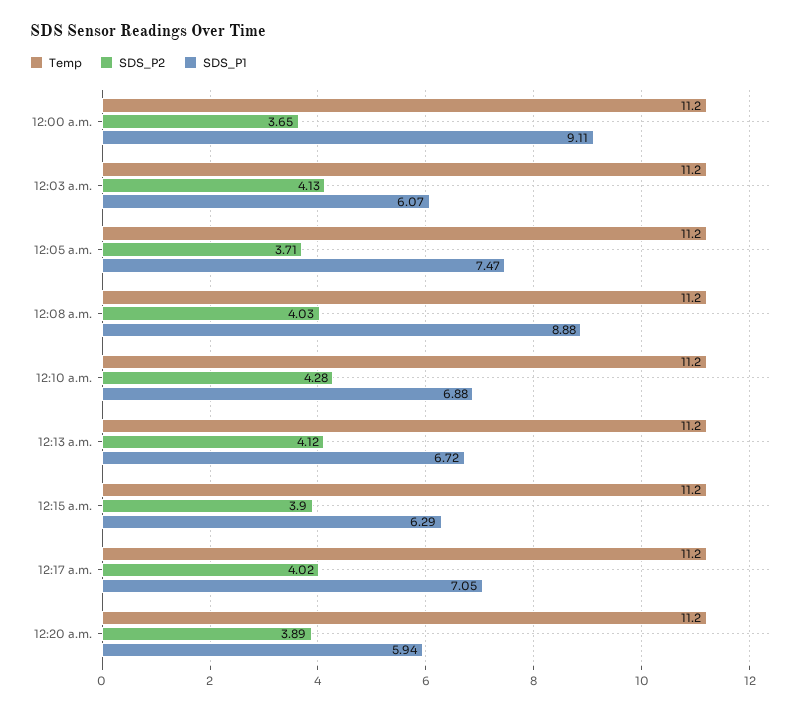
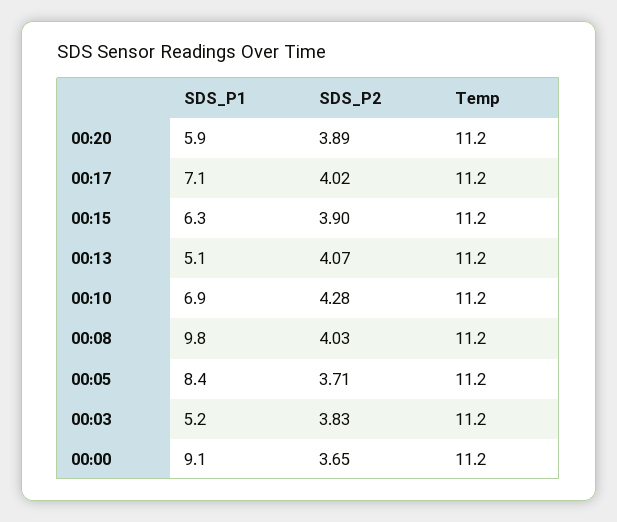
  {
    "Temp": {
      "12:00 a.m.": 11.2,
      "12:03 a.m.": 11.2,
      "12:05 a.m.": 11.2,
      "12:08 a.m.": 11.2,
      "12:10 a.m.": 11.2,
      "12:13 a.m.": 11.2,
      "12:15 a.m.": 11.2,
      "12:17 a.m.": 11.2,
      "12:20 a.m.": 11.2
    },
    "SDS_P2": {
      "12:00 a.m.": 3.65,
-     "12:03 a.m.": 4.13,
+     "12:03 a.m.": 3.83,
      "12:05 a.m.": 3.71,
      "12:08 a.m.": 4.03,
      "12:10 a.m.": 4.28,
-     "12:13 a.m.": 4.12,
+     "12:13 a.m.": 4.07,
      "12:15 a.m.": 3.9,
      "12:17 a.m.": 4.02,
      "12:20 a.m.": 3.89
    },
    "SDS_P1": {
      "12:00 a.m.": 9.11,
-     "12:03 a.m.": 6.07,
+     "12:03 a.m.": 5.2,
-     "12:05 a.m.": 7.47,
+     "12:05 a.m.": 8.4,
-     "12:08 a.m.": 8.88,
+     "12:08 a.m.": 9.8,
      "12:10 a.m.": 6.88,
-     "12:13 a.m.": 6.72,
+     "12:13 a.m.": 5.1,
      "12:15 a.m.": 6.29,
      "12:17 a.m.": 7.05,
      "12:20 a.m.": 5.94
    }
  }

